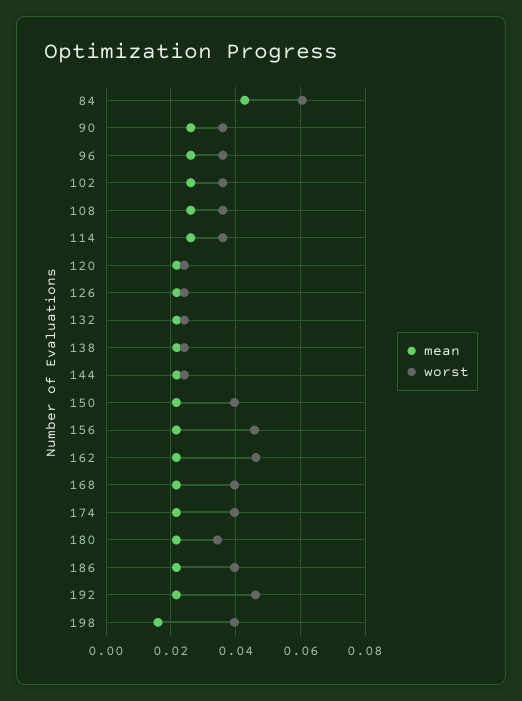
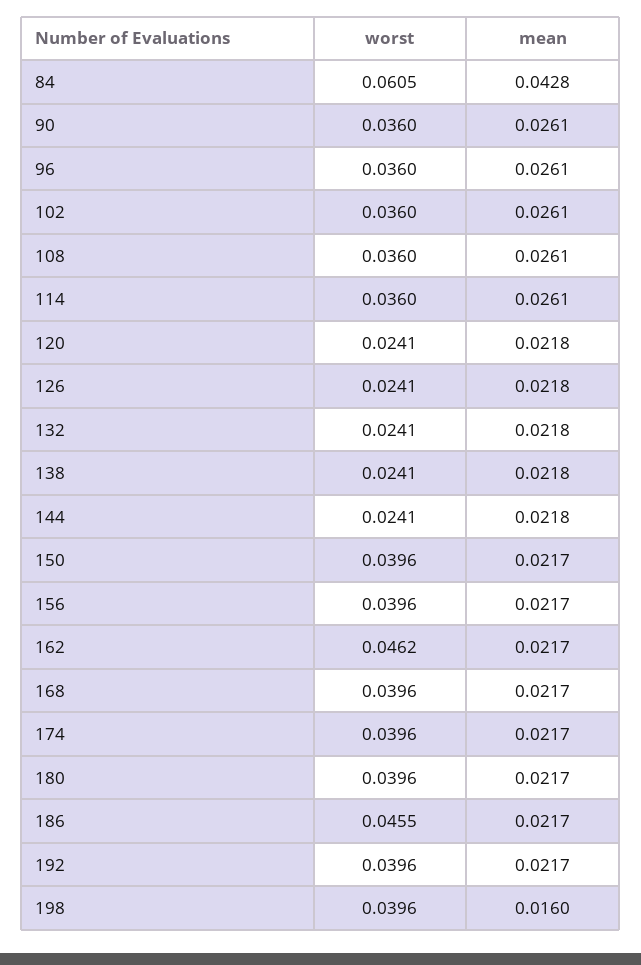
  {
    "mean": {
      "84": 0.0428,
      "90": 0.0261,
      "96": 0.0261,
      "102": 0.0261,
      "108": 0.0261,
      "114": 0.0261,
      "120": 0.0218,
      "126": 0.0218,
      "132": 0.0218,
      "138": 0.0218,
      "144": 0.0218,
      "150": 0.0217,
      "156": 0.0217,
      "162": 0.0217,
      "168": 0.0217,
      "174": 0.0217,
      "180": 0.0217,
      "186": 0.0217,
      "192": 0.0217,
      "198": 0.016
    },
    "worst": {
      "84": 0.0605,
      "90": 0.036,
      "96": 0.036,
      "102": 0.036,
      "108": 0.036,
      "114": 0.036,
      "120": 0.0241,
      "126": 0.0241,
      "132": 0.0241,
      "138": 0.0241,
      "144": 0.0241,
      "150": 0.0396,
-     "156": 0.046,
+     "156": 0.0396,
      "162": 0.0462,
      "168": 0.0396,
      "174": 0.0396,
-     "180": 0.034,
+     "180": 0.0396,
-     "186": 0.04,
+     "186": 0.0455,
-     "192": 0.046,
+     "192": 0.0396,
      "198": 0.0396
    }
  }

